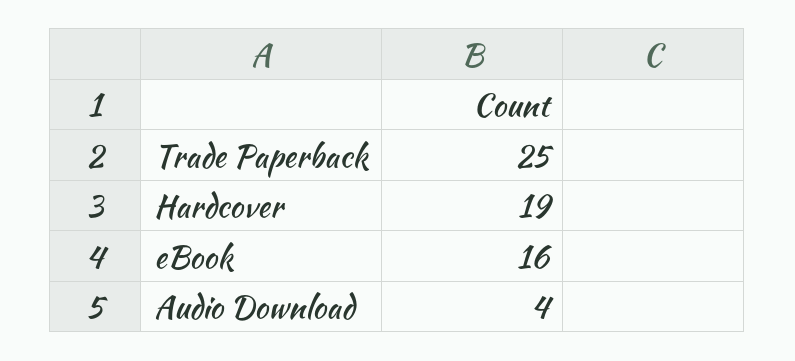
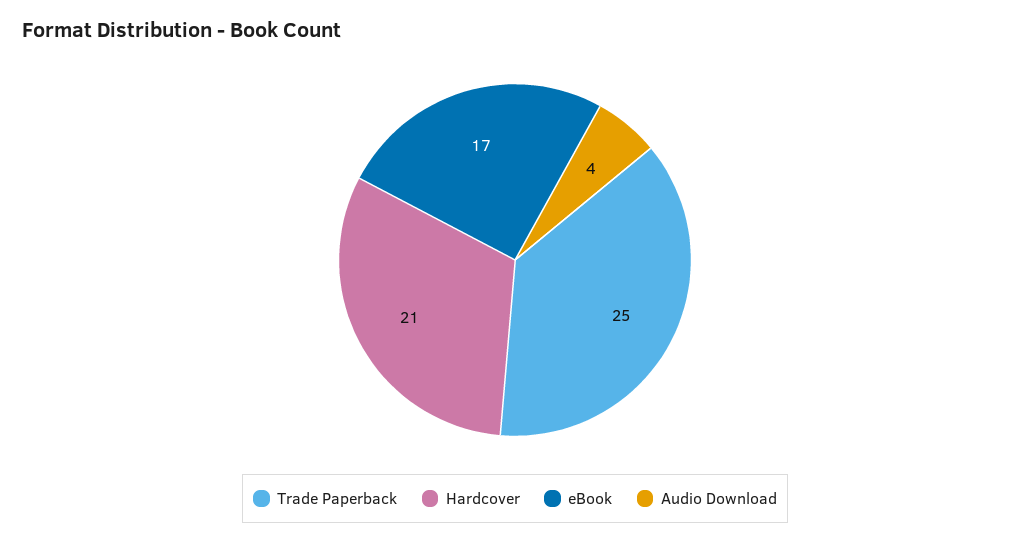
  {
    "Trade Paperback": 25,
-   "Hardcover": 19,
+   "Hardcover": 21,
-   "eBook": 16,
+   "eBook": 17,
    "Audio Download": 4
  }

